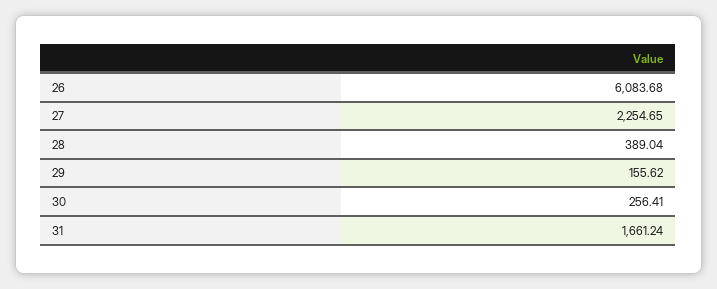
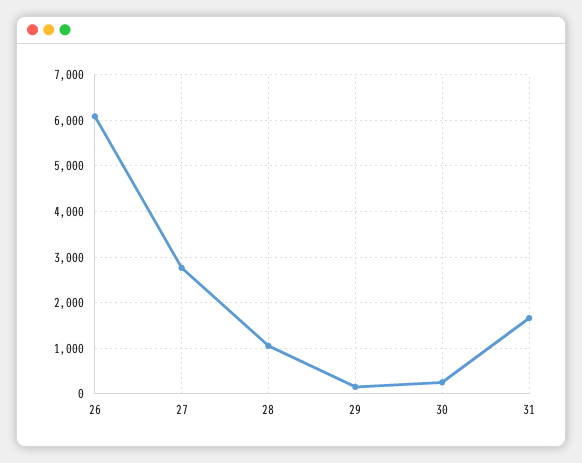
  {
    "26": 6083.68,
-   "27": 2254.65,
+   "27": 2800,
-   "28": 389.04,
+   "28": 1000,
    "29": 155.62,
    "30": 256.41,
    "31": 1661.24
  }

